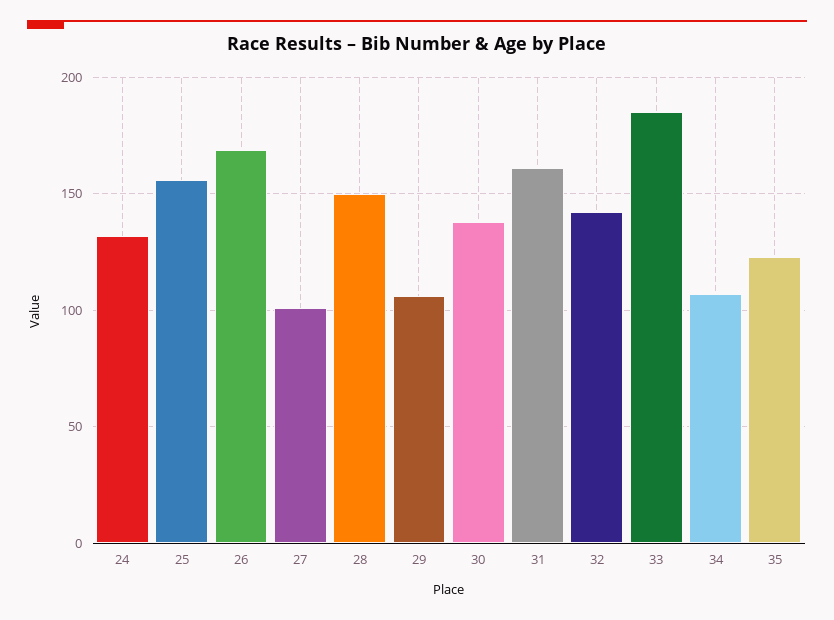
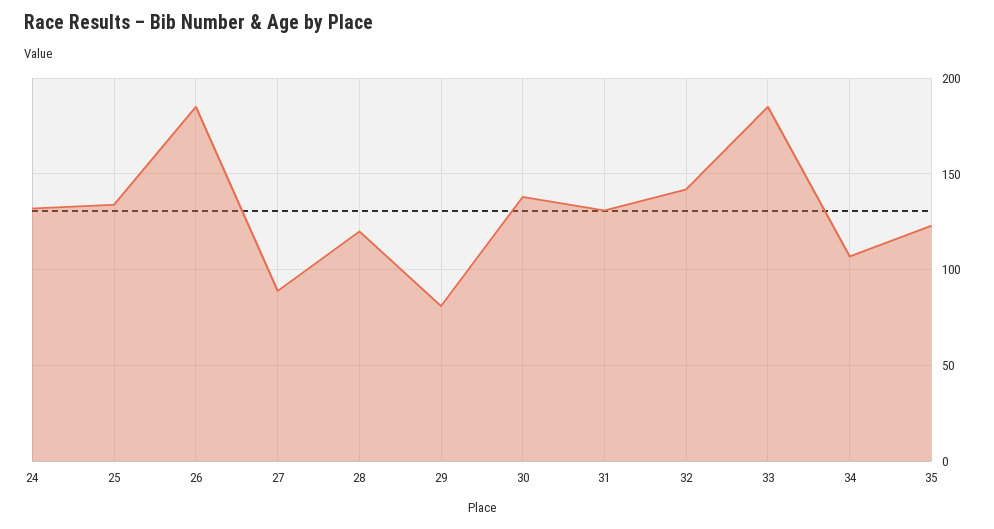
  {
    "24": 130,
-   "25": 155,
+   "25": 135,
-   "26": 170,
+   "26": 185,
-   "27": 100,
+   "27": 90,
-   "28": 150,
+   "28": 120,
-   "29": 105,
+   "29": 80,
    "30": 140,
-   "31": 160,
+   "31": 130,
    "32": 140,
    "33": 185,
    "34": 105,
    "35": 125
  }

